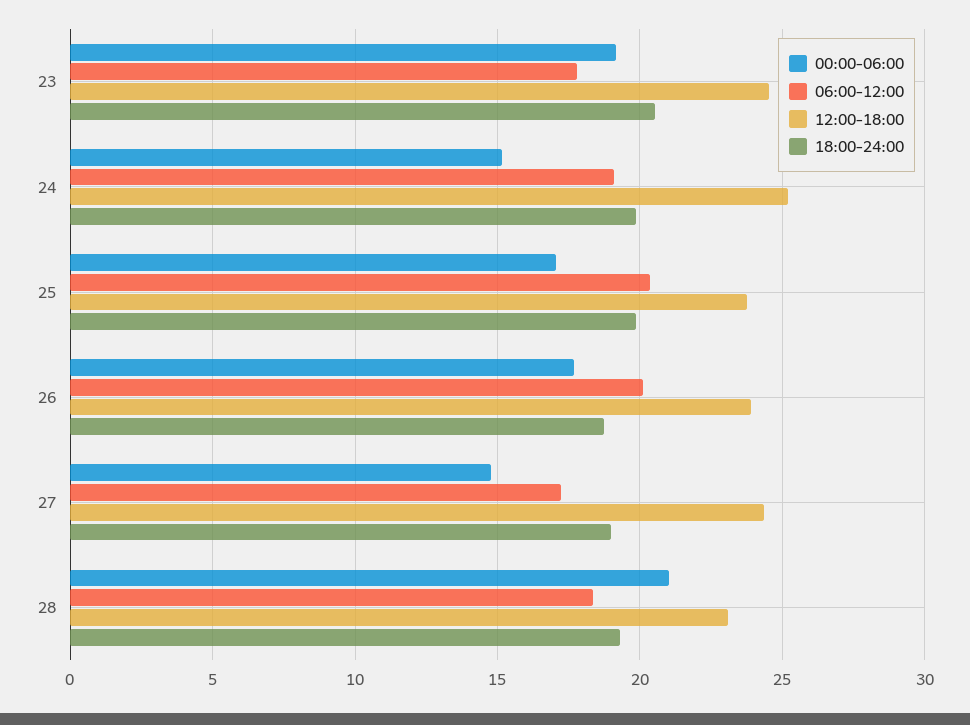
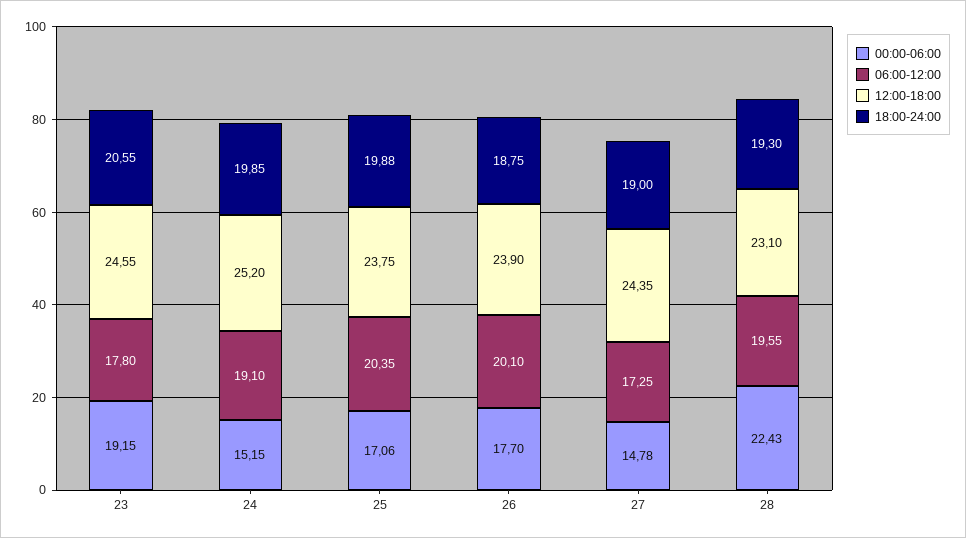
  {
    "00:00-06:00": {
      "23": 19.15,
      "24": 15.15,
      "25": 17.06,
      "26": 17.7,
      "27": 14.78,
-     "28": 21
+     "28": 22.43
    },
    "06:00-12:00": {
      "23": 17.8,
      "24": 19.1,
      "25": 20.35,
      "26": 20.1,
      "27": 17.25,
-     "28": 18.5
+     "28": 19.55
    },
    "12:00-18:00": {
      "23": 24.55,
      "24": 25.2,
      "25": 23.75,
      "26": 23.9,
      "27": 24.35,
      "28": 23.1
    },
    "18:00-24:00": {
      "23": 20.55,
      "24": 19.85,
      "25": 19.88,
      "26": 18.75,
      "27": 19,
      "28": 19.3
    }
  }

